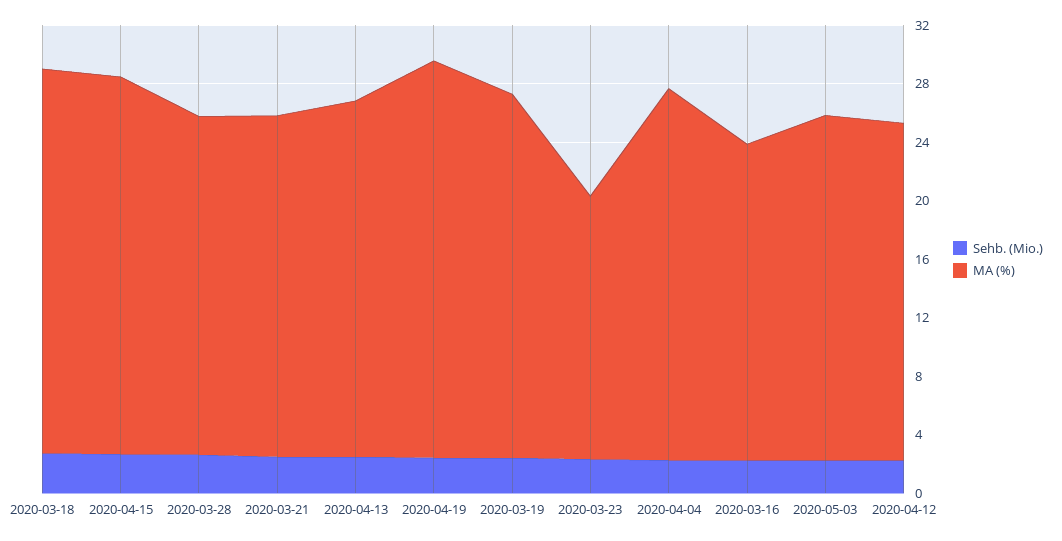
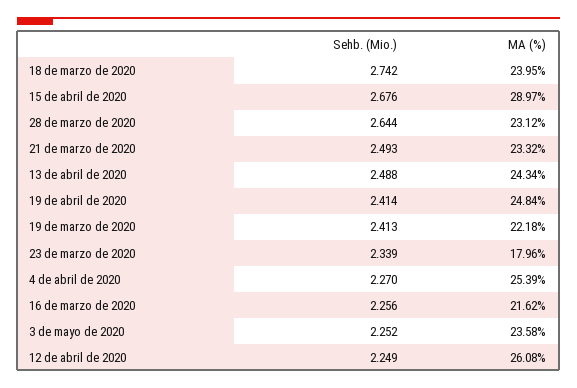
  {
    "Sehb. (Mio.)": {
      "2020-03-18": 2.742,
      "2020-04-15": 2.676,
      "2020-03-28": 2.644,
      "2020-03-21": 2.493,
      "2020-04-13": 2.488,
      "2020-04-19": 2.414,
      "2020-03-19": 2.413,
      "2020-03-23": 2.339,
      "2020-04-04": 2.27,
      "2020-03-16": 2.256,
      "2020-05-03": 2.252,
      "2020-04-12": 2.249
    },
    "MA (%)": {
-     "2020-03-18": 26,
+     "2020-03-18": 23.95,
-     "2020-04-15": 26,
+     "2020-04-15": 28.97,
      "2020-03-28": 23.12,
      "2020-03-21": 23.32,
      "2020-04-13": 24.34,
-     "2020-04-19": 27,
+     "2020-04-19": 24.84,
-     "2020-03-19": 25,
+     "2020-03-19": 22.18,
      "2020-03-23": 17.96,
      "2020-04-04": 25.39,
      "2020-03-16": 21.62,
      "2020-05-03": 23.58,
-     "2020-04-12": 23
+     "2020-04-12": 26.08
    }
  }

